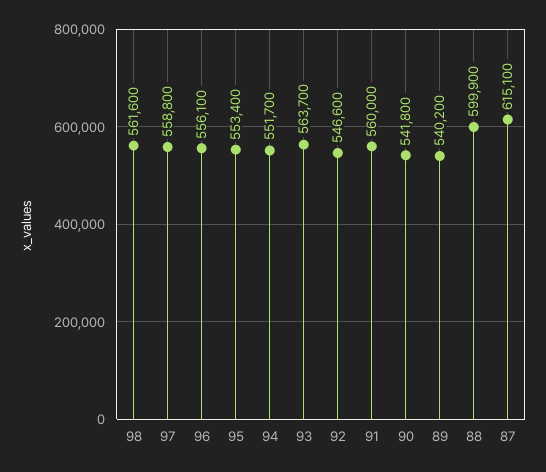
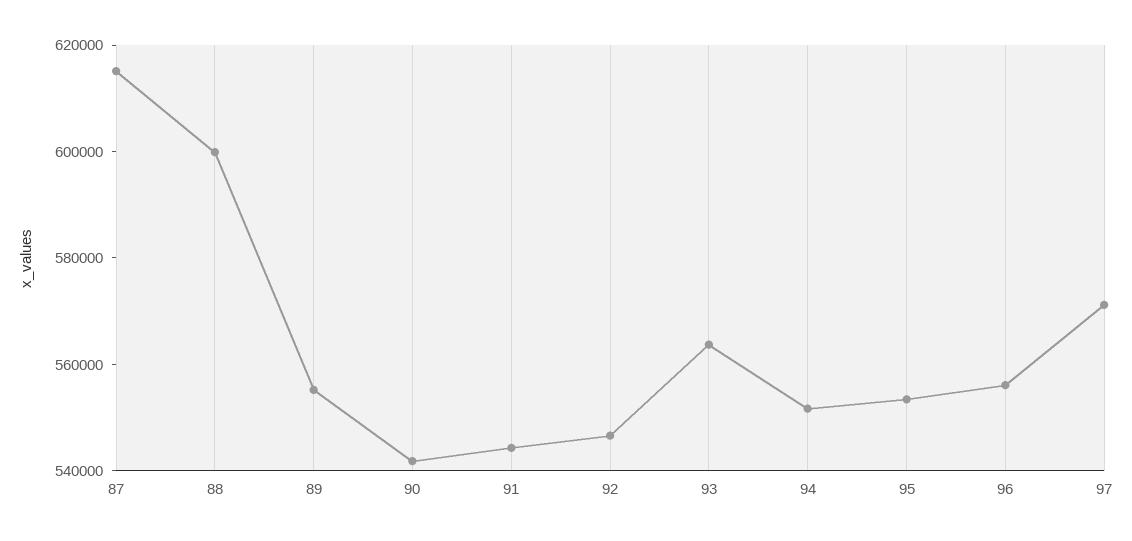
  {
-   "98": 561600,
-   "97": 558800,
+   "97": 570000,
    "96": 556100,
    "95": 553400,
    "94": 551700,
    "93": 563700,
    "92": 546600,
-   "91": 560000,
+   "91": 545000,
    "90": 541800,
-   "89": 540200,
+   "89": 555000,
    "88": 599900,
    "87": 615100
  }

